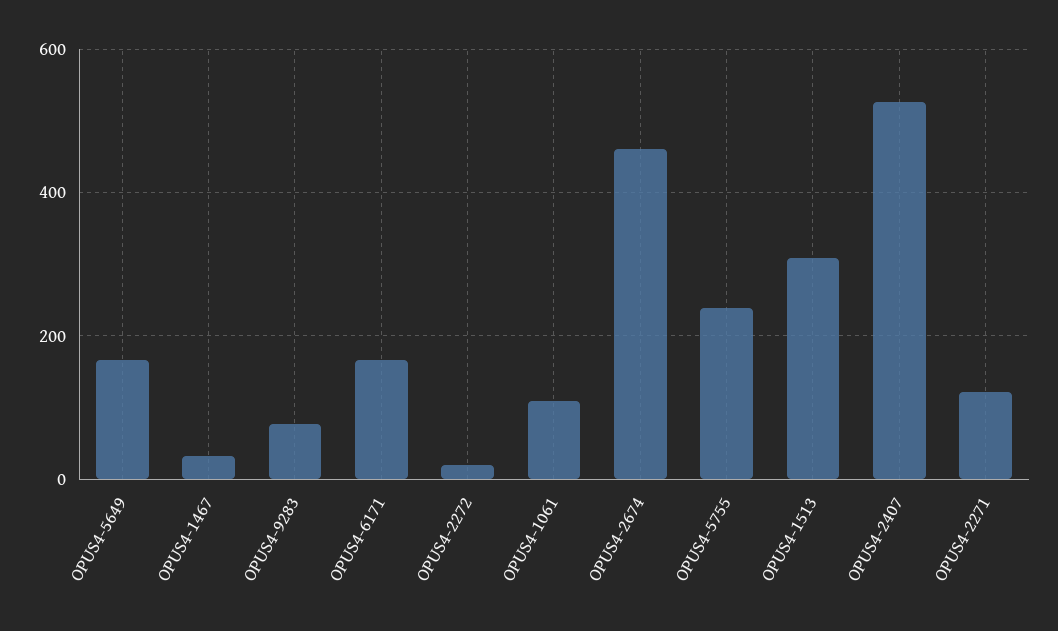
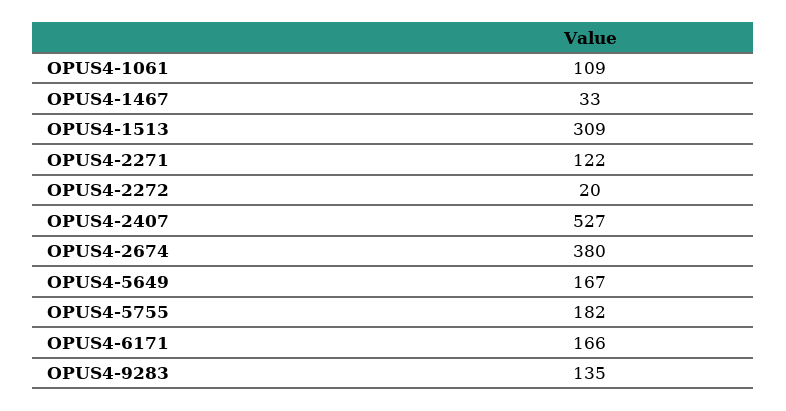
  {
    "OPUS4-5649": 167,
    "OPUS4-1467": 33,
-   "OPUS4-9283": 80,
+   "OPUS4-9283": 135,
    "OPUS4-6171": 166,
    "OPUS4-2272": 20,
    "OPUS4-1061": 109,
-   "OPUS4-2674": 460,
+   "OPUS4-2674": 380,
-   "OPUS4-5755": 240,
+   "OPUS4-5755": 182,
    "OPUS4-1513": 309,
    "OPUS4-2407": 527,
    "OPUS4-2271": 122
  }

